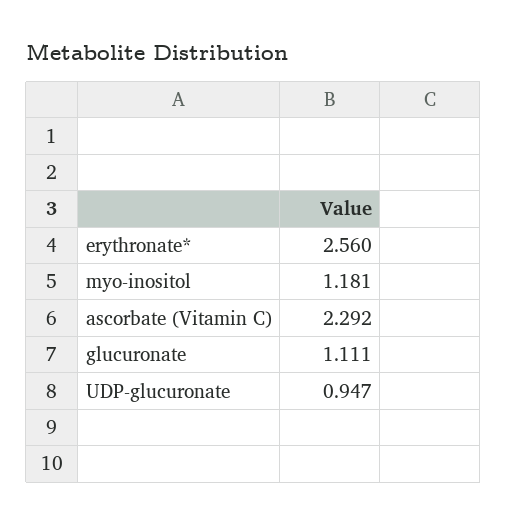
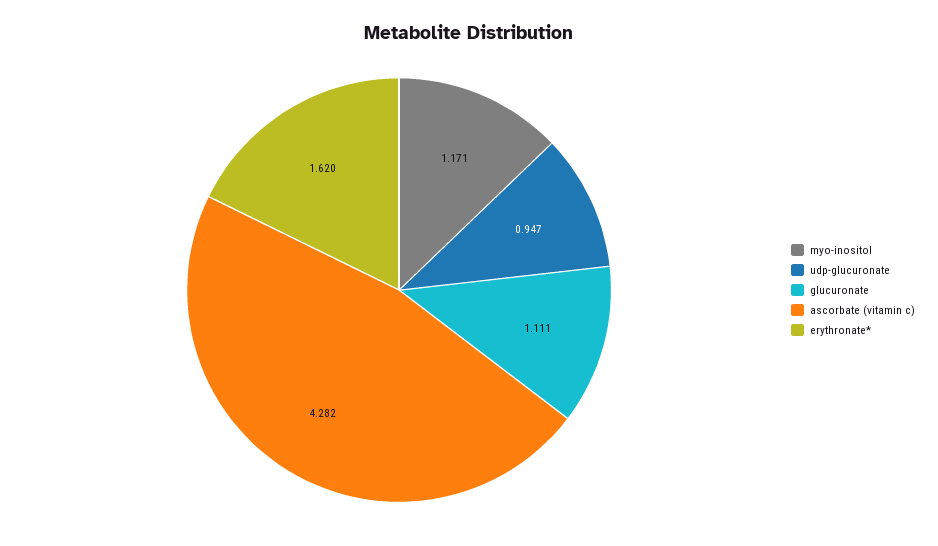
  {
-   "erythronate*": 2.56,
+   "erythronate*": 1.62,
-   "myo-inositol": 1.181,
+   "myo-inositol": 1.171,
-   "ascorbate (Vitamin C)": 2.292,
+   "ascorbate (Vitamin C)": 4.282,
    "glucuronate": 1.111,
    "UDP-glucuronate": 0.947
  }

